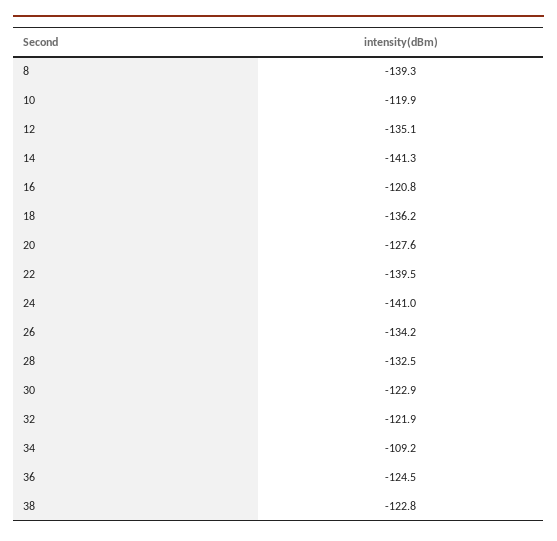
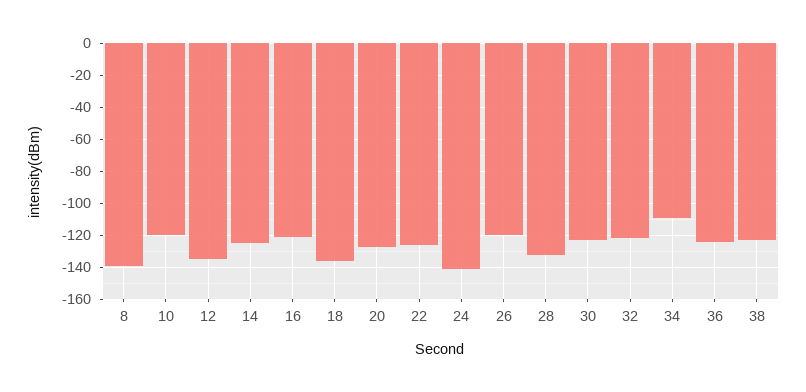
  {
    "8": -139.3,
    "10": -119.9,
    "12": -135.1,
-   "14": -141.3,
+   "14": -125,
    "16": -120.8,
    "18": -136.2,
    "20": -127.6,
-   "22": -139.5,
+   "22": -125,
    "24": -141,
-   "26": -134.2,
+   "26": -120,
    "28": -132.5,
    "30": -122.9,
    "32": -121.9,
    "34": -109.2,
    "36": -124.5,
    "38": -122.8
  }

